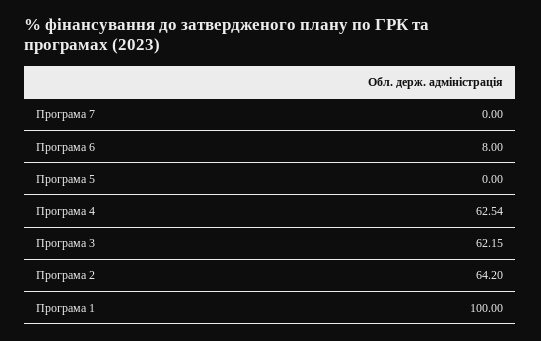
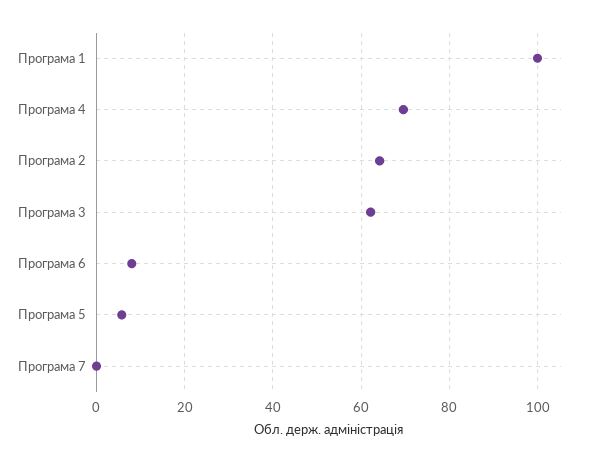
  {
    "Програма 7": 0,
    "Програма 6": 8,
-   "Програма 5": 0,
+   "Програма 5": 6,
-   "Програма 4": 62.54,
+   "Програма 4": 70,
    "Програма 3": 62.15,
    "Програма 2": 64.2,
    "Програма 1": 100
  }

